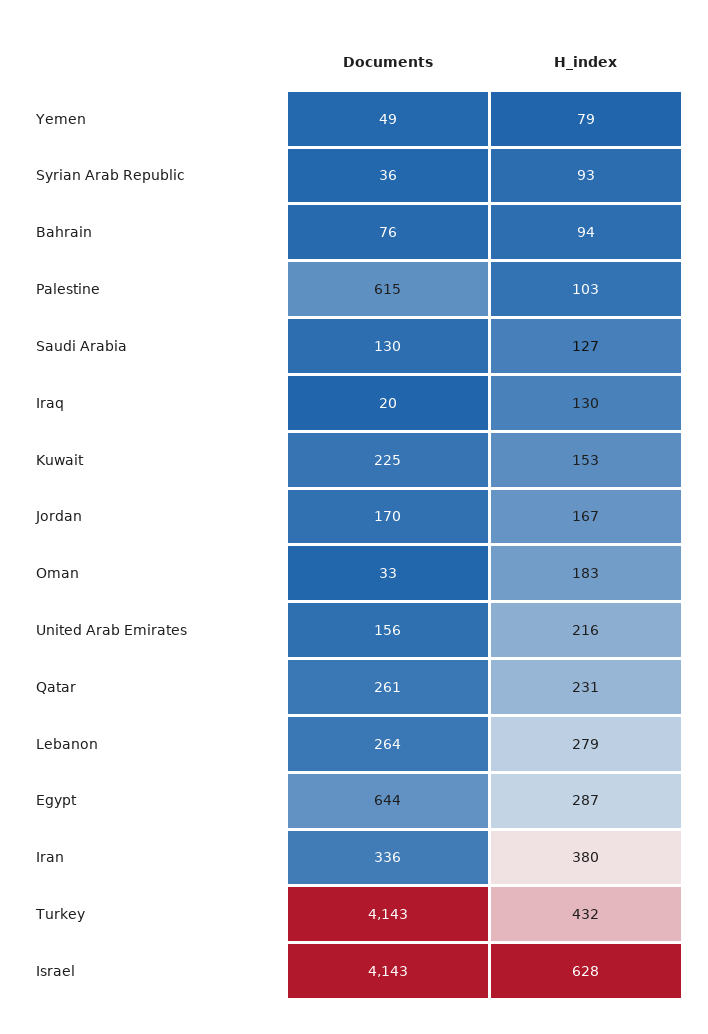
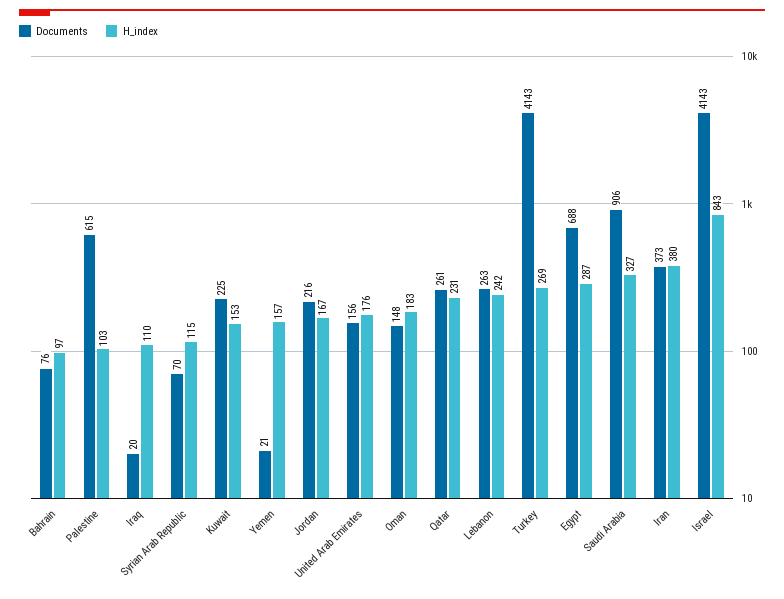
  {
    "Documents": {
-     "Yemen": 49,
+     "Yemen": 21,
-     "Syrian Arab Republic": 36,
+     "Syrian Arab Republic": 70,
      "Bahrain": 76,
      "Palestine": 615,
-     "Saudi Arabia": 130,
+     "Saudi Arabia": 906,
      "Iraq": 20,
      "Kuwait": 225,
-     "Jordan": 170,
+     "Jordan": 216,
-     "Oman": 33,
+     "Oman": 148,
      "United Arab Emirates": 156,
      "Qatar": 261,
-     "Lebanon": 264,
+     "Lebanon": 263,
-     "Egypt": 644,
+     "Egypt": 688,
-     "Iran": 336,
+     "Iran": 373,
      "Turkey": 4143,
      "Israel": 4143
    },
    "H_index": {
-     "Yemen": 79,
+     "Yemen": 157,
-     "Syrian Arab Republic": 93,
+     "Syrian Arab Republic": 115,
-     "Bahrain": 94,
+     "Bahrain": 97,
      "Palestine": 103,
-     "Saudi Arabia": 127,
+     "Saudi Arabia": 327,
-     "Iraq": 130,
+     "Iraq": 110,
      "Kuwait": 153,
      "Jordan": 167,
      "Oman": 183,
-     "United Arab Emirates": 216,
+     "United Arab Emirates": 176,
      "Qatar": 231,
-     "Lebanon": 279,
+     "Lebanon": 242,
      "Egypt": 287,
      "Iran": 380,
-     "Turkey": 432,
+     "Turkey": 269,
-     "Israel": 628
+     "Israel": 843
    }
  }

